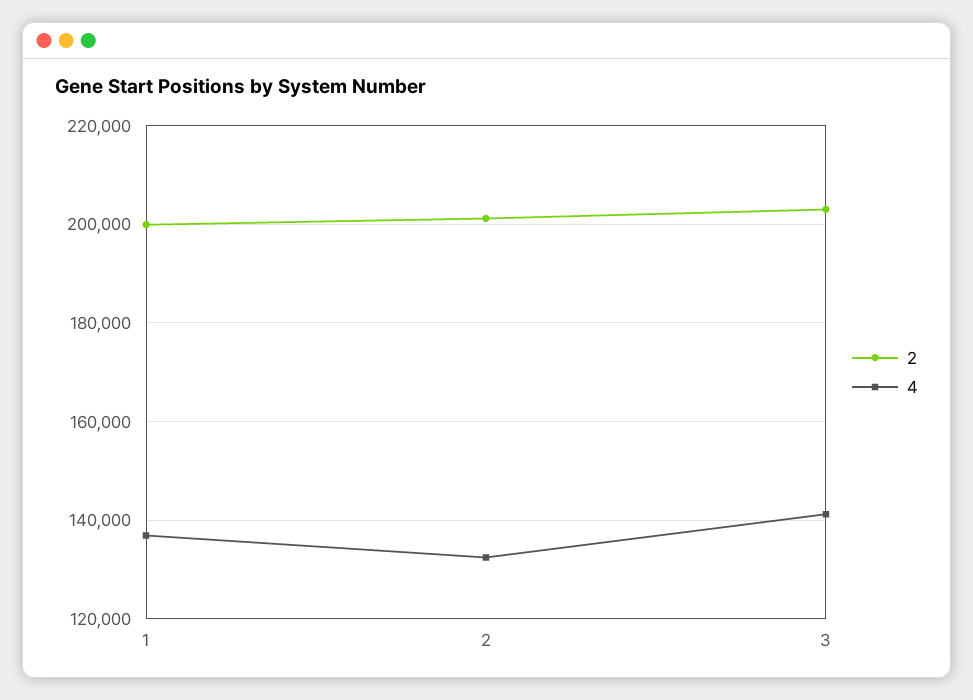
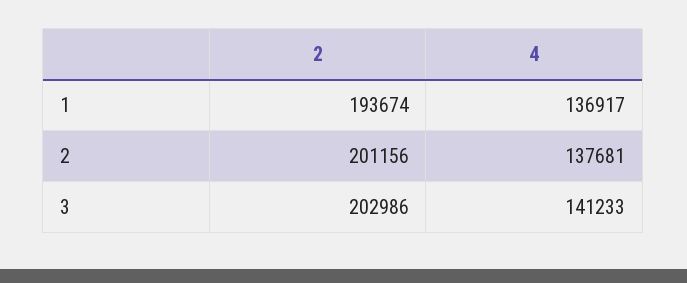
  {
    "2": {
-     "1": 200000,
+     "1": 193674,
      "2": 201156,
      "3": 202986
    },
    "4": {
      "1": 136917,
-     "2": 132000,
+     "2": 137681,
      "3": 141233
    }
  }

